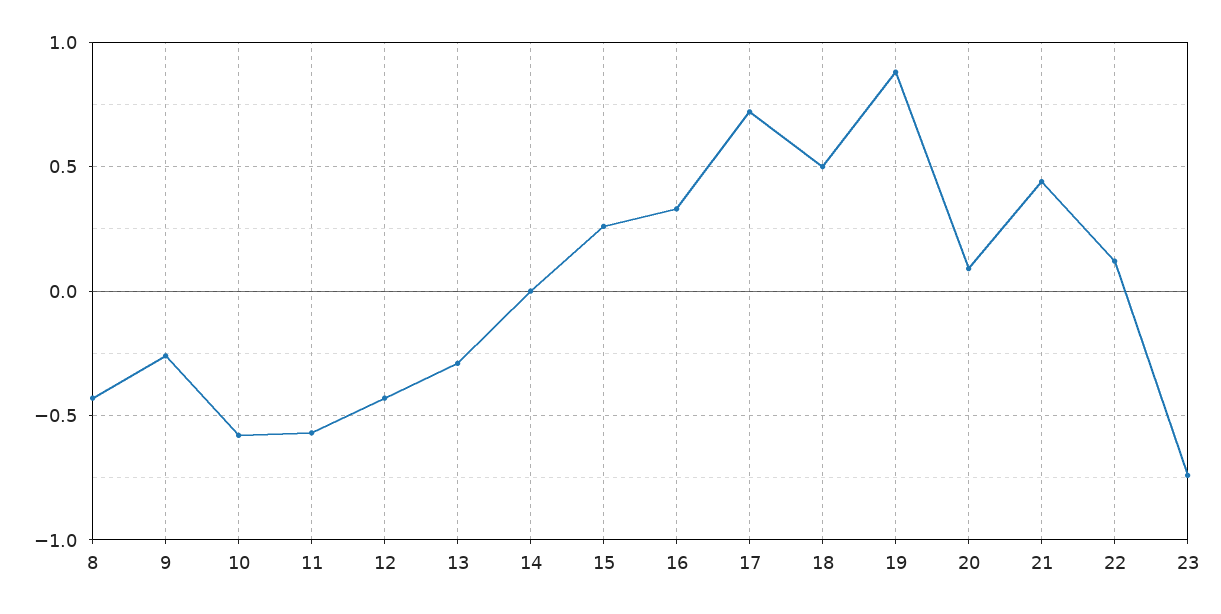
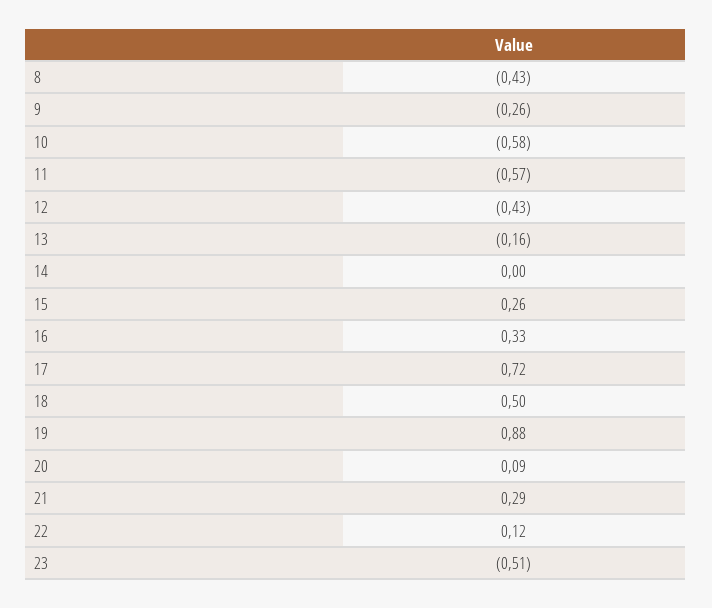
  {
    "8": -0.43,
    "9": -0.26,
    "10": -0.58,
    "11": -0.57,
    "12": -0.43,
-   "13": -0.3,
+   "13": -0.16,
    "14": 0,
    "15": 0.26,
    "16": 0.33,
    "17": 0.72,
    "18": 0.5,
    "19": 0.88,
    "20": 0.09,
-   "21": 0.45,
+   "21": 0.29,
    "22": 0.12,
-   "23": -0.75
+   "23": -0.51
  }

